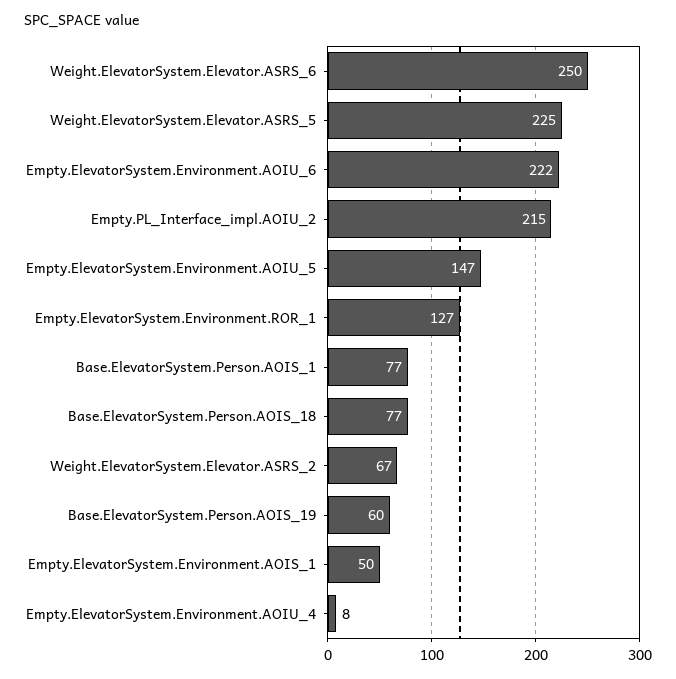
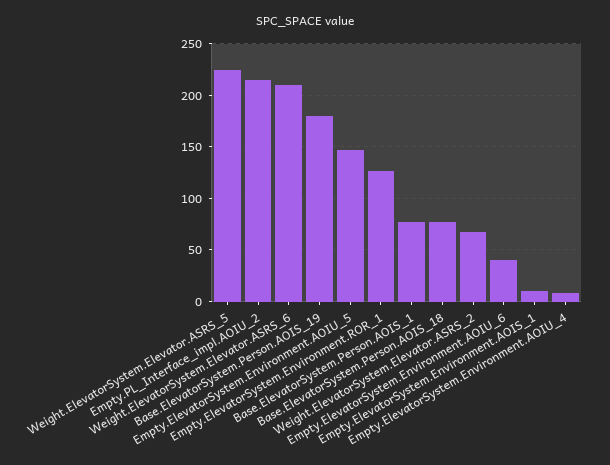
  {
-   "Weight.ElevatorSystem.Elevator.ASRS_6": 250,
+   "Weight.ElevatorSystem.Elevator.ASRS_6": 210,
    "Weight.ElevatorSystem.Elevator.ASRS_5": 225,
-   "Empty.ElevatorSystem.Environment.AOIU_6": 222,
+   "Empty.ElevatorSystem.Environment.AOIU_6": 40,
    "Empty.PL_Interface_impl.AOIU_2": 215,
    "Empty.ElevatorSystem.Environment.AOIU_5": 147,
    "Empty.ElevatorSystem.Environment.ROR_1": 127,
    "Base.ElevatorSystem.Person.AOIS_1": 77,
    "Base.ElevatorSystem.Person.AOIS_18": 77,
    "Weight.ElevatorSystem.Elevator.ASRS_2": 67,
-   "Base.ElevatorSystem.Person.AOIS_19": 60,
+   "Base.ElevatorSystem.Person.AOIS_19": 180,
-   "Empty.ElevatorSystem.Environment.AOIS_1": 50,
+   "Empty.ElevatorSystem.Environment.AOIS_1": 10,
    "Empty.ElevatorSystem.Environment.AOIU_4": 8
  }

